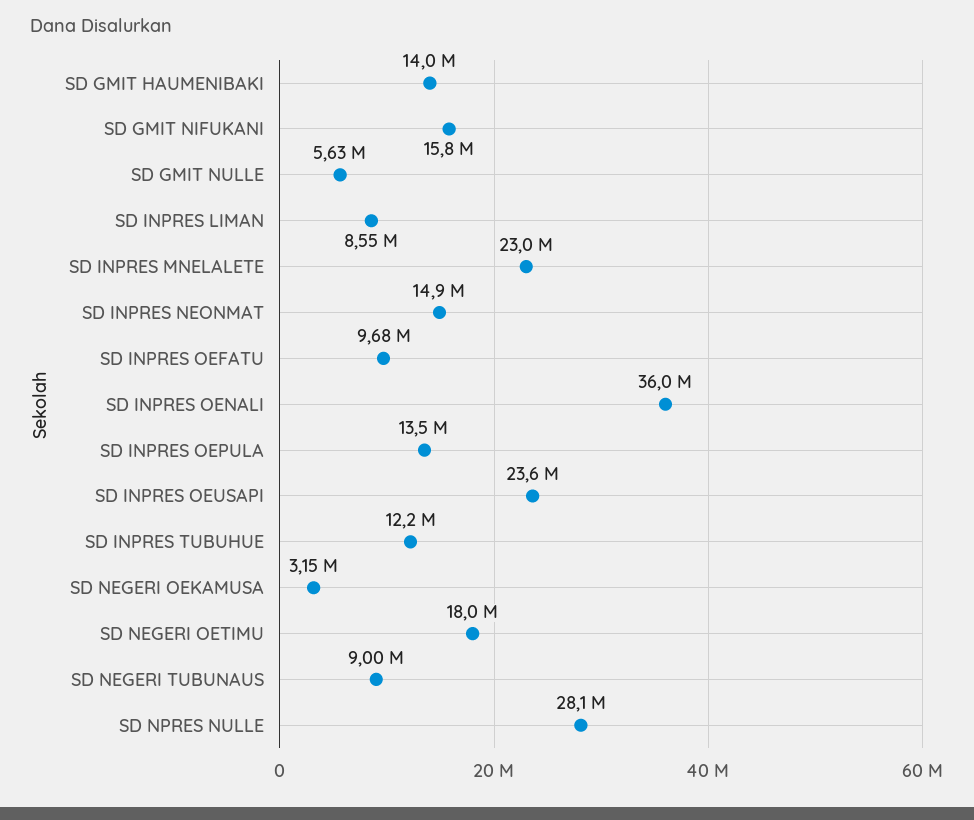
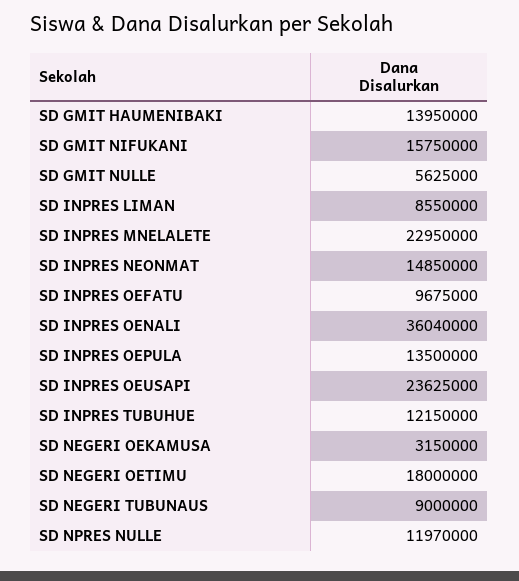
  {
    "SD GMIT HAUMENIBAKI": 13950000,
    "SD GMIT NIFUKANI": 15750000,
    "SD GMIT NULLE": 5625000,
    "SD INPRES LIMAN": 8550000,
    "SD INPRES MNELALETE": 22950000,
    "SD INPRES NEONMAT": 14850000,
    "SD INPRES OEFATU": 9675000,
    "SD INPRES OENALI": 36040000,
    "SD INPRES OEPULA": 13500000,
    "SD INPRES OEUSAPI": 23625000,
    "SD INPRES TUBUHUE": 12150000,
    "SD NEGERI OEKAMUSA": 3150000,
    "SD NEGERI OETIMU": 18000000,
    "SD NEGERI TUBUNAUS": 9000000,
-   "SD NPRES NULLE": 28100000
+   "SD NPRES NULLE": 11970000
  }

